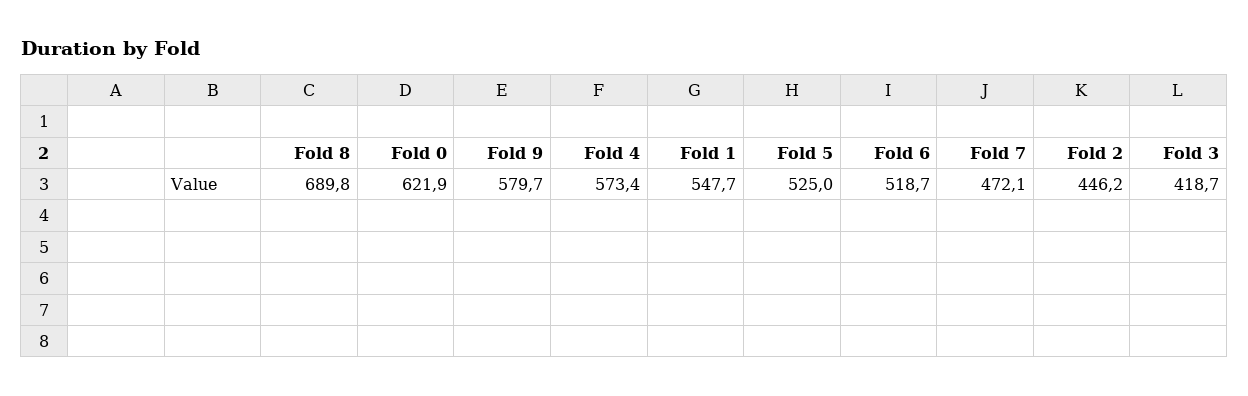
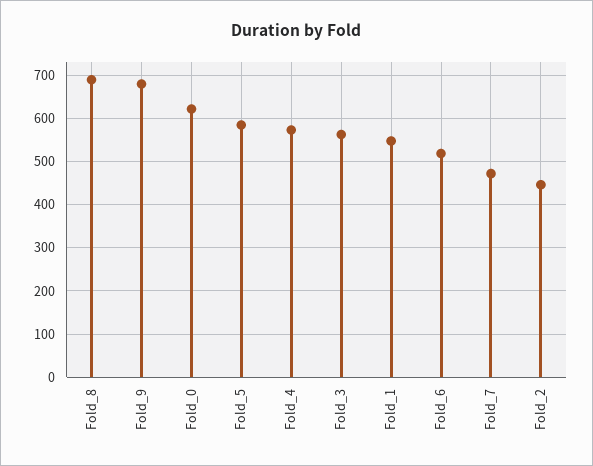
  {
    "Fold 8": 689.8,
    "Fold 0": 621.9,
-   "Fold 9": 579.7,
+   "Fold 9": 680,
    "Fold 4": 573.4,
    "Fold 1": 547.7,
-   "Fold 5": 525,
+   "Fold 5": 580,
    "Fold 6": 518.7,
    "Fold 7": 472.1,
    "Fold 2": 446.2,
-   "Fold 3": 418.7
+   "Fold 3": 560
  }

